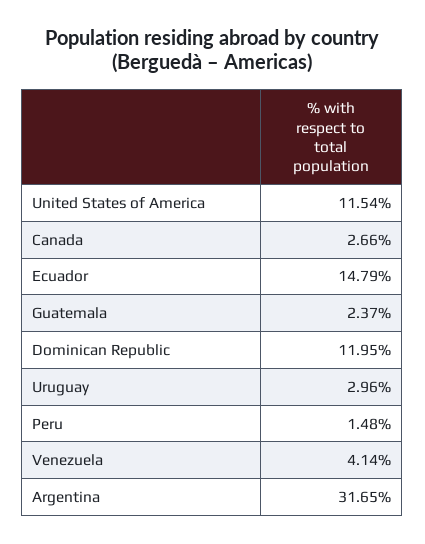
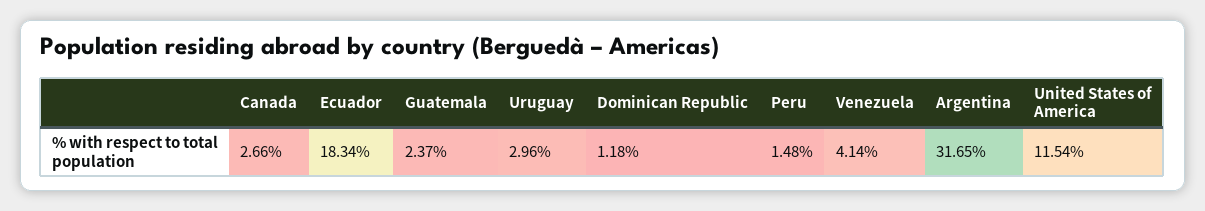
  {
    "United States of America": 11.54,
    "Canada": 2.66,
-   "Ecuador": 14.79,
+   "Ecuador": 18.34,
    "Guatemala": 2.37,
-   "Dominican Republic": 11.95,
+   "Dominican Republic": 1.18,
    "Uruguay": 2.96,
    "Peru": 1.48,
    "Venezuela": 4.14,
    "Argentina": 31.65
  }

